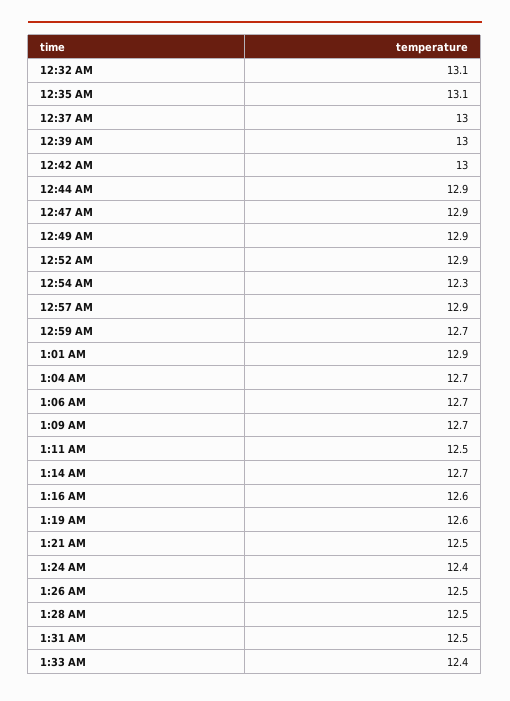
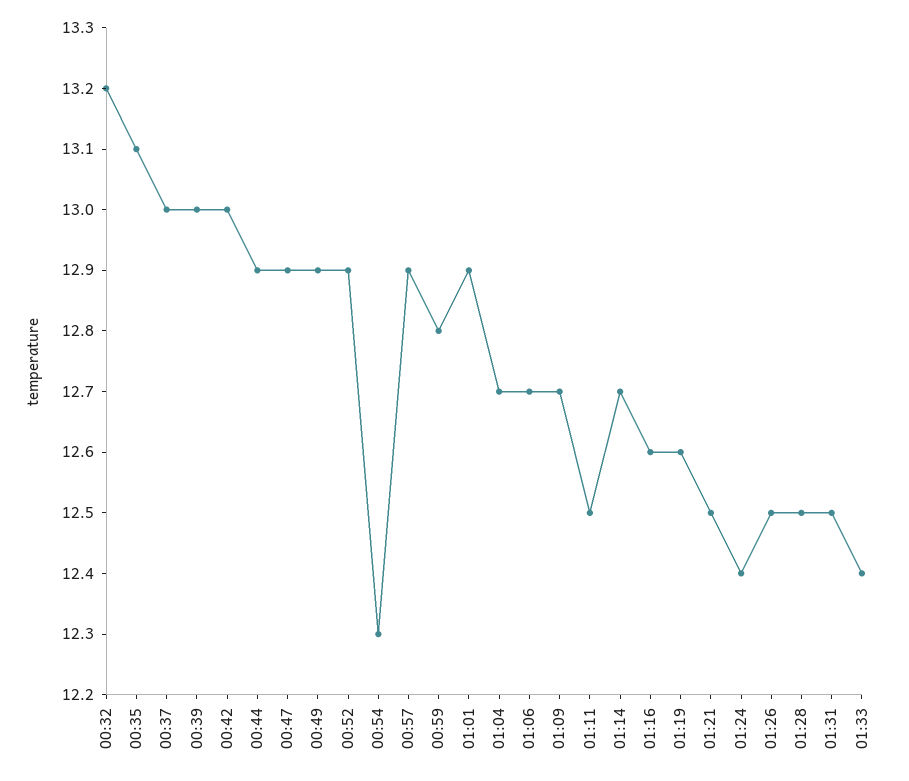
  {
-   "12:32 AM": 13.1,
+   "12:32 AM": 13.2,
    "12:35 AM": 13.1,
    "12:37 AM": 13,
    "12:39 AM": 13,
    "12:42 AM": 13,
    "12:44 AM": 12.9,
    "12:47 AM": 12.9,
    "12:49 AM": 12.9,
    "12:52 AM": 12.9,
    "12:54 AM": 12.3,
    "12:57 AM": 12.9,
-   "12:59 AM": 12.7,
+   "12:59 AM": 12.8,
    "1:01 AM": 12.9,
    "1:04 AM": 12.7,
    "1:06 AM": 12.7,
    "1:09 AM": 12.7,
    "1:11 AM": 12.5,
    "1:14 AM": 12.7,
    "1:16 AM": 12.6,
    "1:19 AM": 12.6,
    "1:21 AM": 12.5,
    "1:24 AM": 12.4,
    "1:26 AM": 12.5,
    "1:28 AM": 12.5,
    "1:31 AM": 12.5,
    "1:33 AM": 12.4
  }

